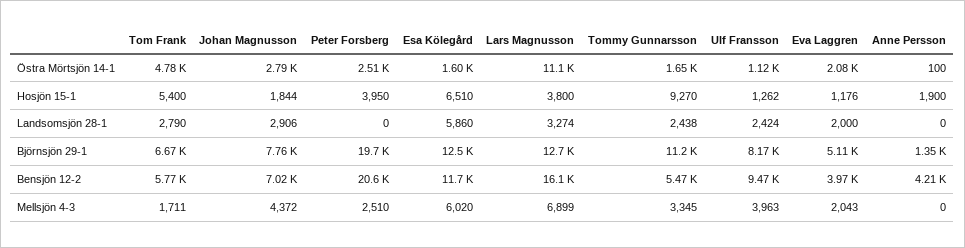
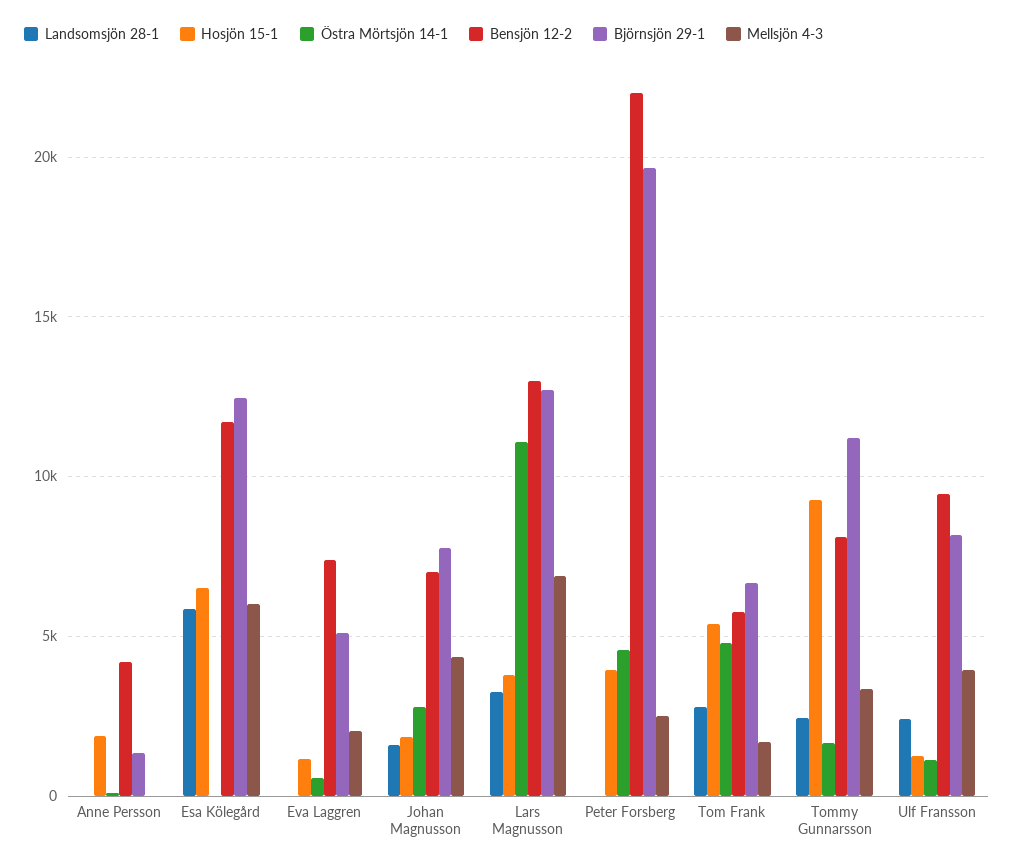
  {
    "Östra Mörtsjön 14-1": {
      "Tom Frank": 4780,
      "Johan Magnusson": 2790,
-     "Peter Forsberg": 2510,
+     "Peter Forsberg": 4500,
-     "Esa Kölegård": 1600,
+     "Esa Kölegård": 0,
      "Lars Magnusson": 11100,
      "Tommy Gunnarsson": 1650,
      "Ulf Fransson": 1120,
-     "Eva Laggren": 2080,
+     "Eva Laggren": 500,
      "Anne Persson": 100
    },
    "Hosjön 15-1": {
      "Tom Frank": 5400,
      "Johan Magnusson": 1844,
      "Peter Forsberg": 3950,
      "Esa Kölegård": 6510,
      "Lars Magnusson": 3800,
      "Tommy Gunnarsson": 9270,
      "Ulf Fransson": 1262,
      "Eva Laggren": 1176,
      "Anne Persson": 1900
    },
    "Landsomsjön 28-1": {
      "Tom Frank": 2790,
-     "Johan Magnusson": 2906,
+     "Johan Magnusson": 1500,
      "Peter Forsberg": 0,
      "Esa Kölegård": 5860,
      "Lars Magnusson": 3274,
      "Tommy Gunnarsson": 2438,
      "Ulf Fransson": 2424,
-     "Eva Laggren": 2000,
+     "Eva Laggren": 0,
      "Anne Persson": 0
    },
    "Björnsjön 29-1": {
      "Tom Frank": 6670,
      "Johan Magnusson": 7760,
      "Peter Forsberg": 19700,
      "Esa Kölegård": 12500,
      "Lars Magnusson": 12700,
      "Tommy Gunnarsson": 11200,
      "Ulf Fransson": 8170,
      "Eva Laggren": 5110,
      "Anne Persson": 1350
    },
    "Bensjön 12-2": {
      "Tom Frank": 5770,
      "Johan Magnusson": 7020,
-     "Peter Forsberg": 20600,
+     "Peter Forsberg": 22000,
      "Esa Kölegård": 11700,
-     "Lars Magnusson": 16100,
+     "Lars Magnusson": 13000,
-     "Tommy Gunnarsson": 5470,
+     "Tommy Gunnarsson": 8000,
      "Ulf Fransson": 9470,
-     "Eva Laggren": 3970,
+     "Eva Laggren": 7500,
      "Anne Persson": 4210
    },
    "Mellsjön 4-3": {
      "Tom Frank": 1711,
      "Johan Magnusson": 4372,
      "Peter Forsberg": 2510,
      "Esa Kölegård": 6020,
      "Lars Magnusson": 6899,
      "Tommy Gunnarsson": 3345,
      "Ulf Fransson": 3963,
      "Eva Laggren": 2043,
      "Anne Persson": 0
    }
  }

